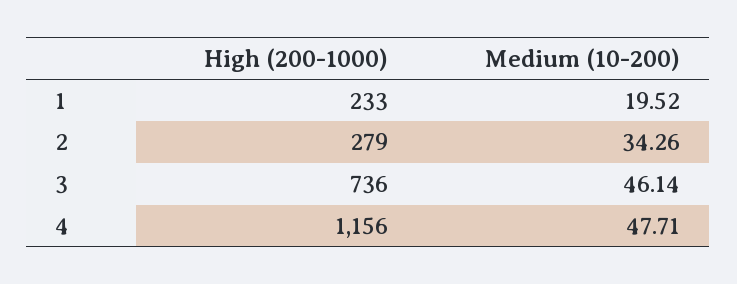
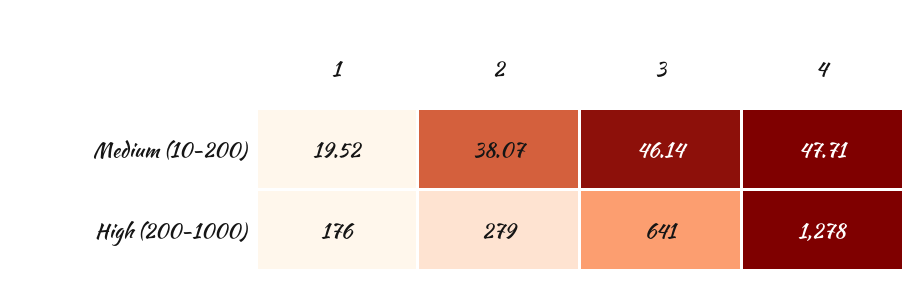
  {
    "High (200-1000)": {
-     "1": 233,
+     "1": 176,
      "2": 279,
-     "3": 736,
+     "3": 641,
-     "4": 1156
+     "4": 1278
    },
    "Medium (10-200)": {
      "1": 19.52,
-     "2": 34.26,
+     "2": 38.07,
      "3": 46.14,
      "4": 47.71
    }
  }

